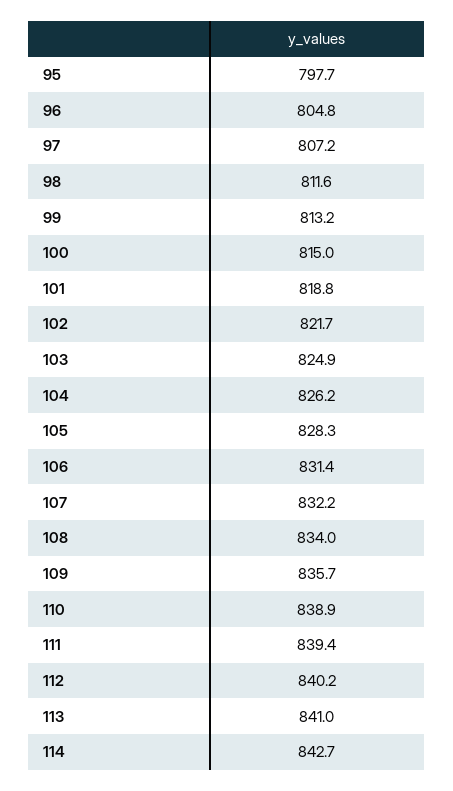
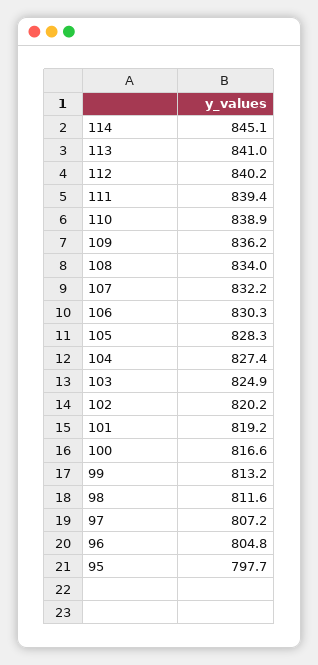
  {
    "95": 797.7,
    "96": 804.8,
    "97": 807.2,
    "98": 811.6,
    "99": 813.2,
-   "100": 815,
+   "100": 816.6,
-   "101": 818.8,
+   "101": 819.2,
-   "102": 821.7,
+   "102": 820.2,
    "103": 824.9,
-   "104": 826.2,
+   "104": 827.4,
    "105": 828.3,
-   "106": 831.4,
+   "106": 830.3,
    "107": 832.2,
    "108": 834,
-   "109": 835.7,
+   "109": 836.2,
    "110": 838.9,
    "111": 839.4,
    "112": 840.2,
    "113": 841,
-   "114": 842.7
+   "114": 845.1
  }

